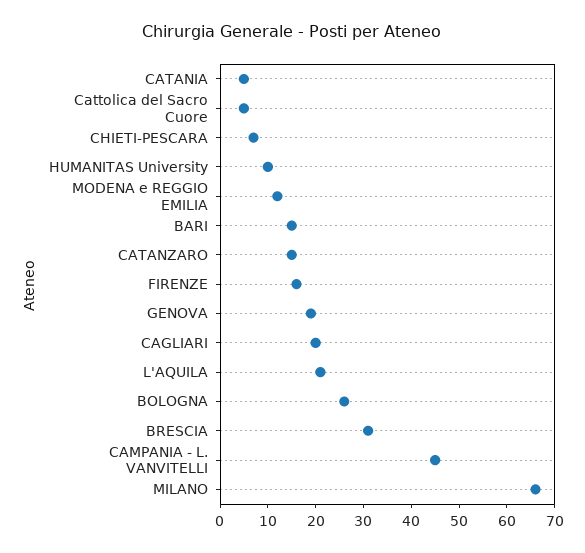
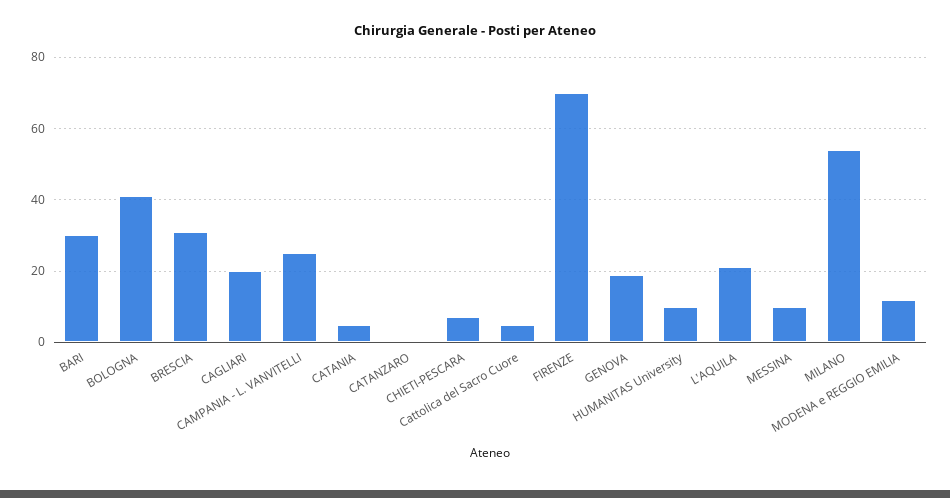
  {
    "CATANIA": 5,
    "Cattolica del Sacro Cuore": 5,
    "CHIETI-PESCARA": 5,
    "HUMANITAS University": 10,
    "MODENA e REGGIO EMILIA": 10,
-   "BARI": 15,
+   "BARI": 30,
-   "CATANZARO": 15,
+   "CATANZARO": 0,
-   "FIRENZE": 15,
+   "FIRENZE": 70,
    "GENOVA": 20,
    "CAGLIARI": 20,
    "L'AQUILA": 20,
-   "BOLOGNA": 25,
+   "BOLOGNA": 40,
    "BRESCIA": 30,
-   "CAMPANIA - L. VANVITELLI": 45,
+   "CAMPANIA - L. VANVITELLI": 25,
-   "MILANO": 65
+   "MILANO": 55,
+   "MESSINA": 10
  }

